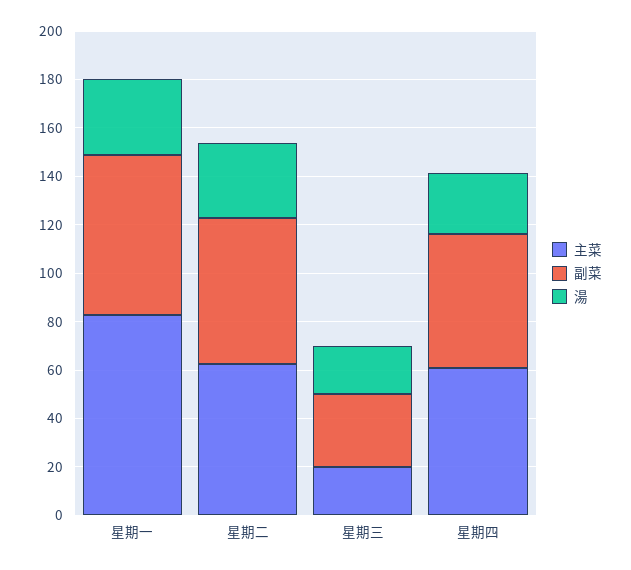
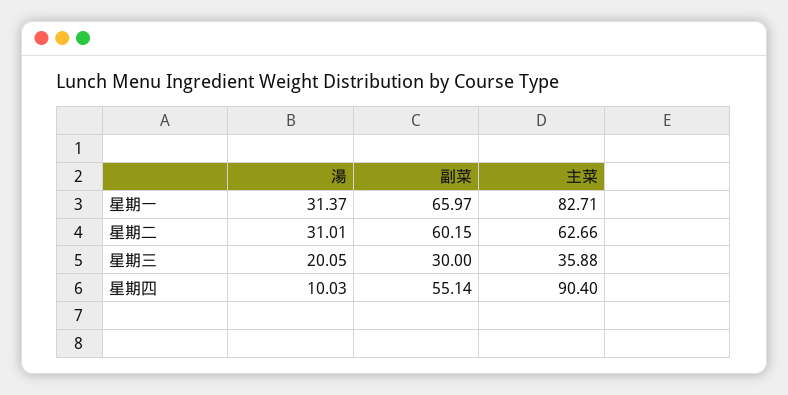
  {
    "主菜": {
      "星期一": 82.71,
      "星期二": 62.66,
-     "星期三": 20,
+     "星期三": 35.88,
-     "星期四": 60
+     "星期四": 90.4
    },
    "副菜": {
      "星期一": 65.97,
      "星期二": 60.15,
      "星期三": 30,
      "星期四": 55.14
    },
    "湯": {
      "星期一": 31.37,
      "星期二": 31.01,
      "星期三": 20.05,
-     "星期四": 25
+     "星期四": 10.03
    }
  }

